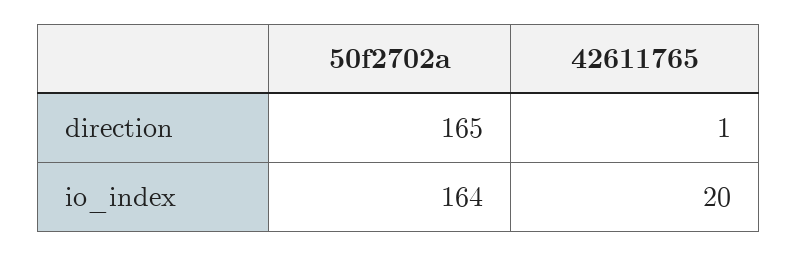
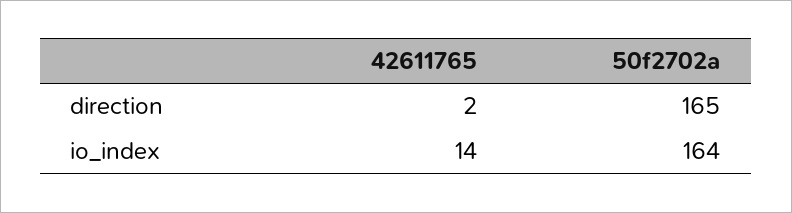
  {
    "50f2702a": {
      "direction": 165,
      "io_index": 164
    },
    "42611765": {
-     "direction": 1,
+     "direction": 2,
-     "io_index": 20
+     "io_index": 14
    }
  }

